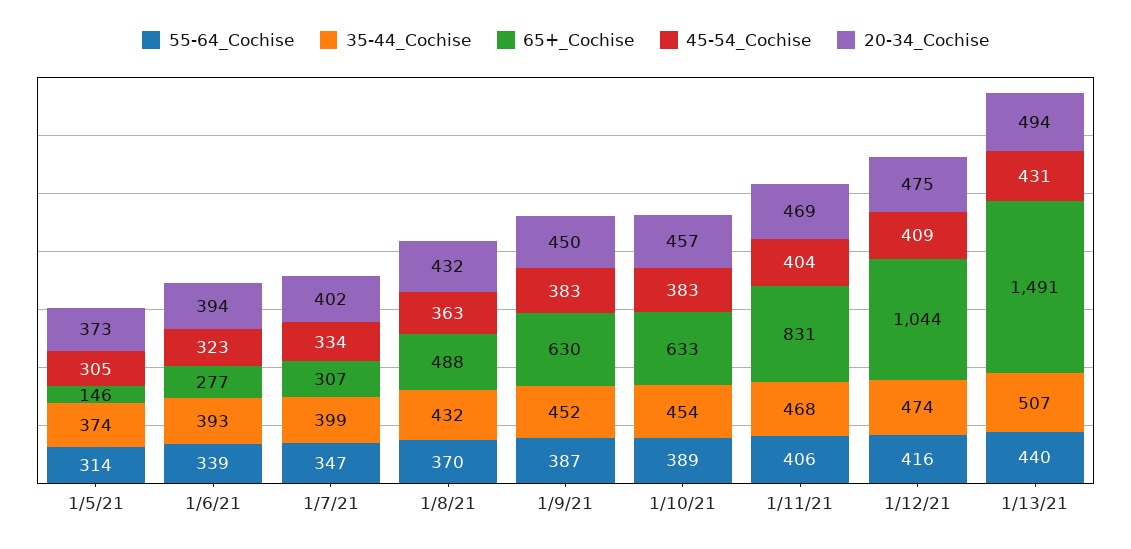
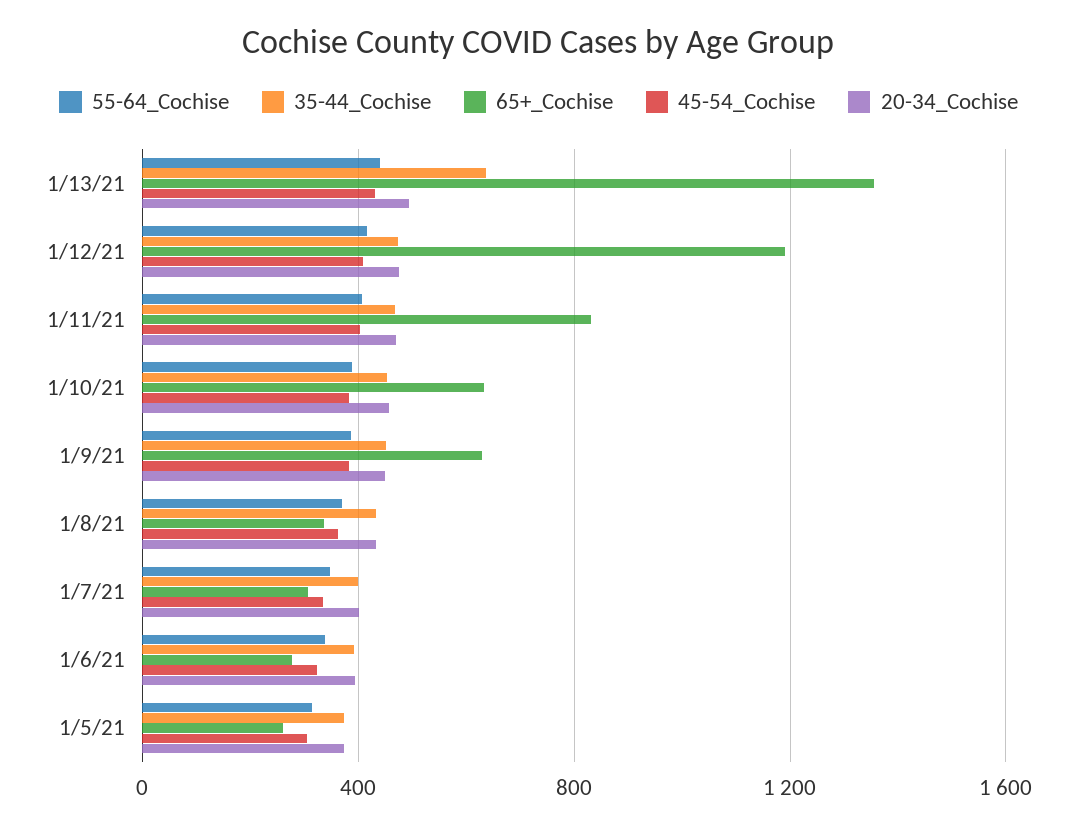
  {
    "55-64_Cochise": {
      "1/5/21": 314,
      "1/6/21": 339,
      "1/7/21": 347,
      "1/8/21": 370,
      "1/9/21": 387,
      "1/10/21": 389,
      "1/11/21": 406,
      "1/12/21": 416,
      "1/13/21": 440
    },
    "35-44_Cochise": {
      "1/5/21": 374,
      "1/6/21": 393,
      "1/7/21": 399,
      "1/8/21": 432,
      "1/9/21": 452,
      "1/10/21": 454,
      "1/11/21": 468,
      "1/12/21": 474,
-     "1/13/21": 507
+     "1/13/21": 650
    },
    "65+_Cochise": {
-     "1/5/21": 146,
+     "1/5/21": 250,
      "1/6/21": 277,
      "1/7/21": 307,
-     "1/8/21": 488,
+     "1/8/21": 350,
      "1/9/21": 630,
      "1/10/21": 633,
      "1/11/21": 831,
-     "1/12/21": 1044,
+     "1/12/21": 1200,
-     "1/13/21": 1491
+     "1/13/21": 1350
    },
    "45-54_Cochise": {
      "1/5/21": 305,
      "1/6/21": 323,
      "1/7/21": 334,
      "1/8/21": 363,
      "1/9/21": 383,
      "1/10/21": 383,
      "1/11/21": 404,
      "1/12/21": 409,
      "1/13/21": 431
    },
    "20-34_Cochise": {
      "1/5/21": 373,
      "1/6/21": 394,
      "1/7/21": 402,
      "1/8/21": 432,
      "1/9/21": 450,
      "1/10/21": 457,
      "1/11/21": 469,
      "1/12/21": 475,
      "1/13/21": 494
    }
  }

